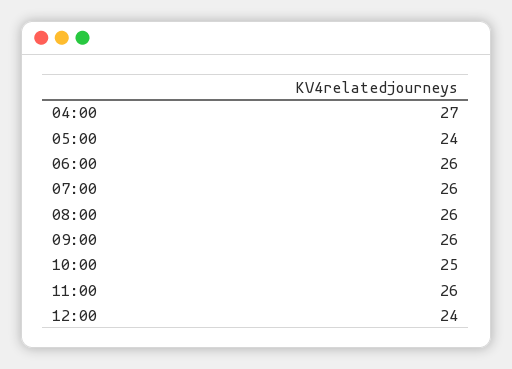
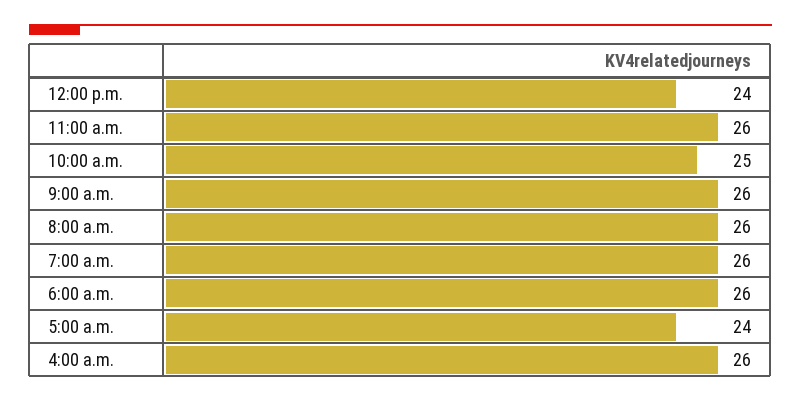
  {
-   "04:00": 27,
+   "04:00": 26,
    "05:00": 24,
    "06:00": 26,
    "07:00": 26,
    "08:00": 26,
    "09:00": 26,
    "10:00": 25,
    "11:00": 26,
    "12:00": 24
  }

